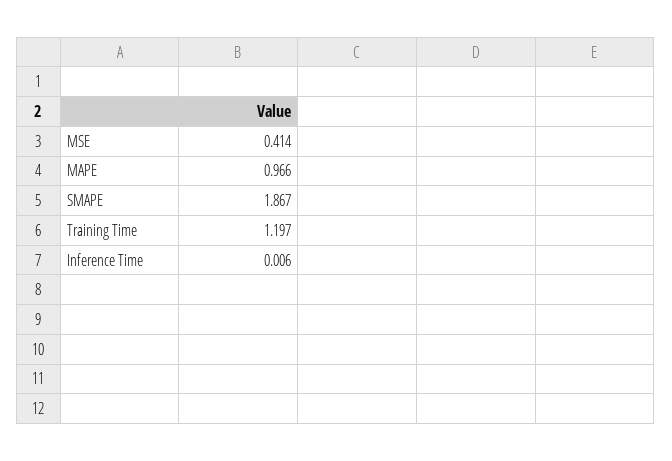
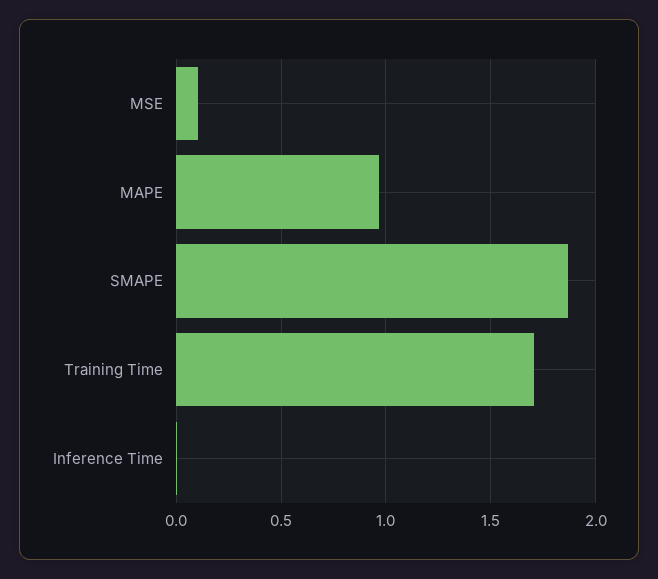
  {
-   "MSE": 0.414,
+   "MSE": 0.1,
    "MAPE": 0.966,
    "SMAPE": 1.867,
-   "Training Time": 1.197,
+   "Training Time": 1.7,
    "Inference Time": 0.006
  }

